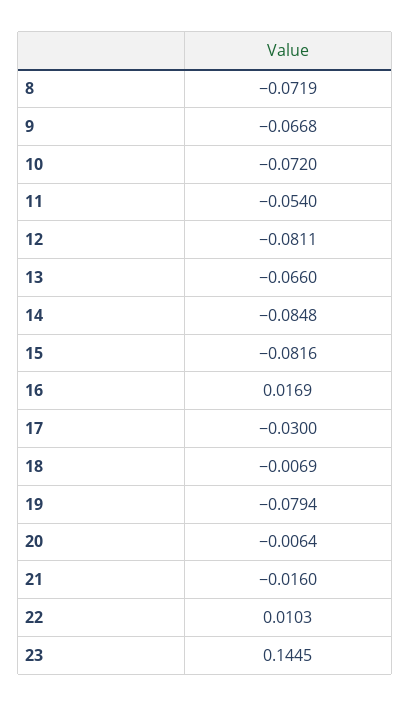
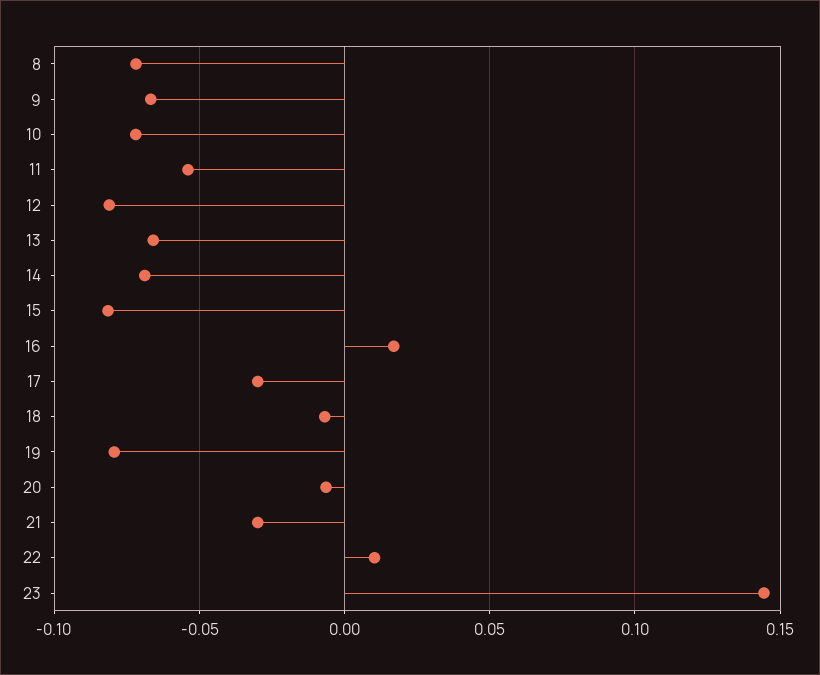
  {
    "8": -0.0719,
    "9": -0.0668,
    "10": -0.072,
    "11": -0.054,
    "12": -0.0811,
    "13": -0.066,
-   "14": -0.0848,
+   "14": -0.07,
    "15": -0.0816,
    "16": 0.0169,
    "17": -0.03,
    "18": -0.0069,
    "19": -0.0794,
    "20": -0.0064,
-   "21": -0.016,
+   "21": -0.03,
    "22": 0.0103,
    "23": 0.1445
  }

